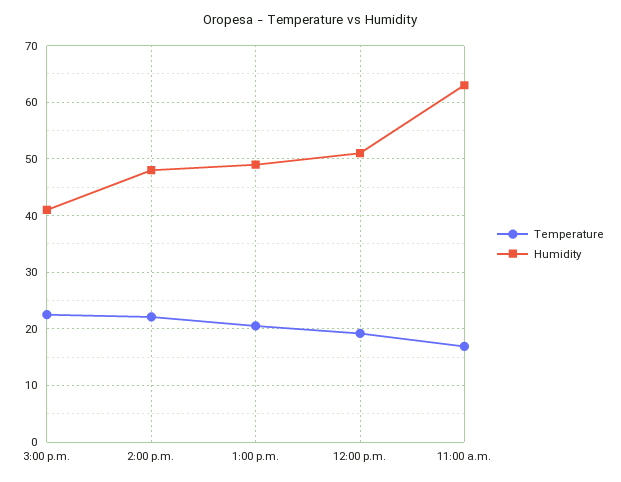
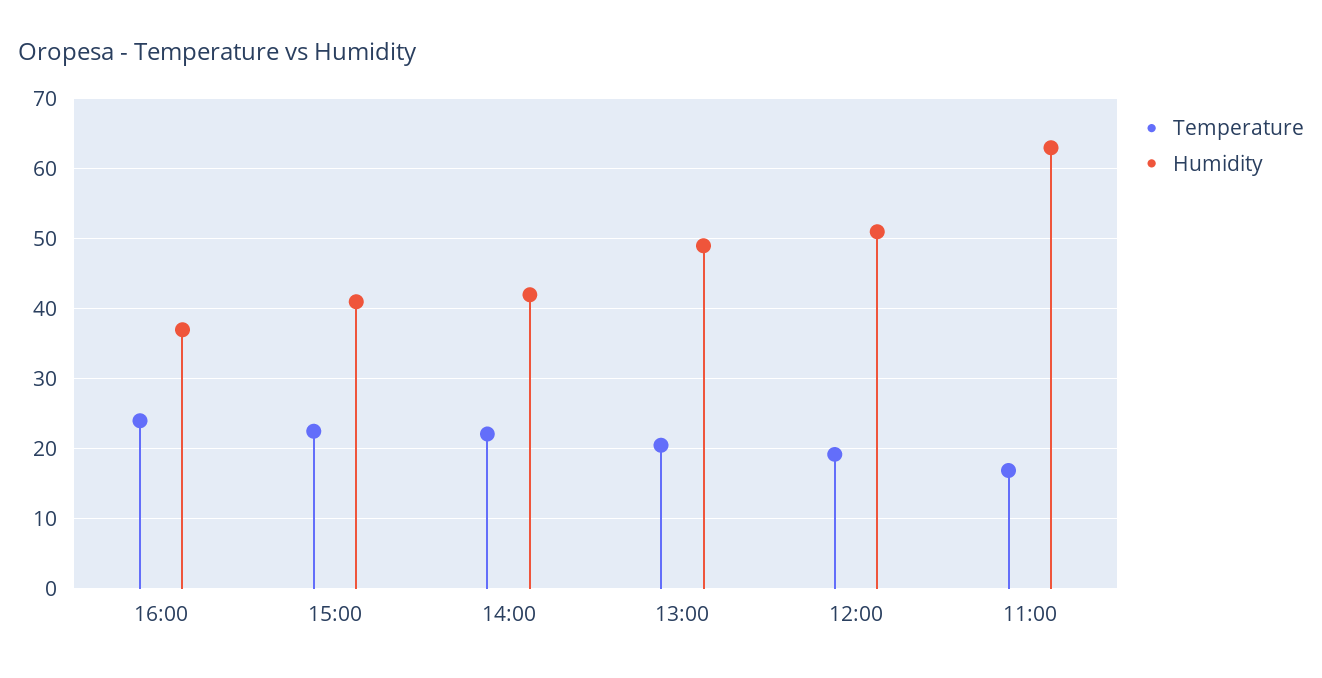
  {
    "Temperature": {
      "3:00 p.m.": 23,
      "2:00 p.m.": 22,
      "1:00 p.m.": 21,
      "12:00 p.m.": 19,
-     "11:00 a.m.": 17
+     "11:00 a.m.": 17,
+     "16:00": 24
    },
    "Humidity": {
      "3:00 p.m.": 41,
-     "2:00 p.m.": 48,
+     "2:00 p.m.": 42,
      "1:00 p.m.": 49,
      "12:00 p.m.": 51,
-     "11:00 a.m.": 63
+     "11:00 a.m.": 63,
+     "16:00": 37
    }
  }

